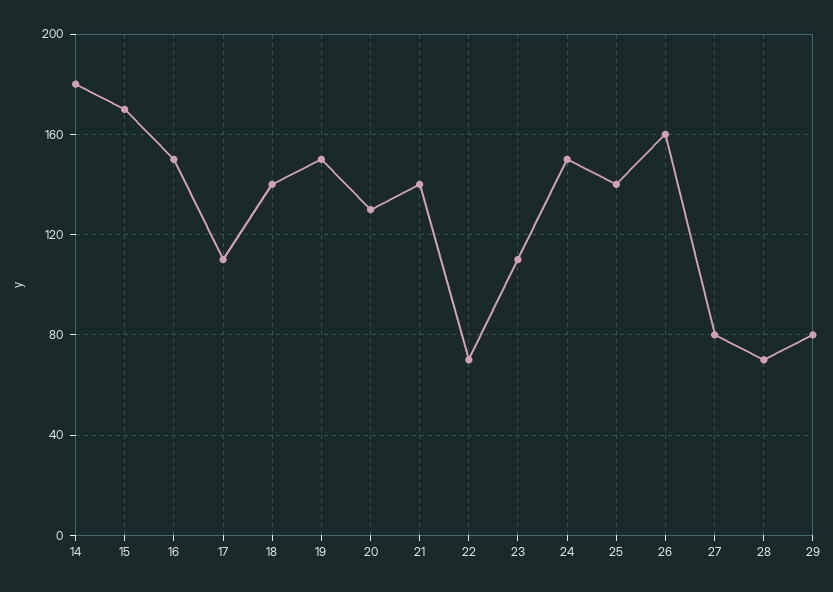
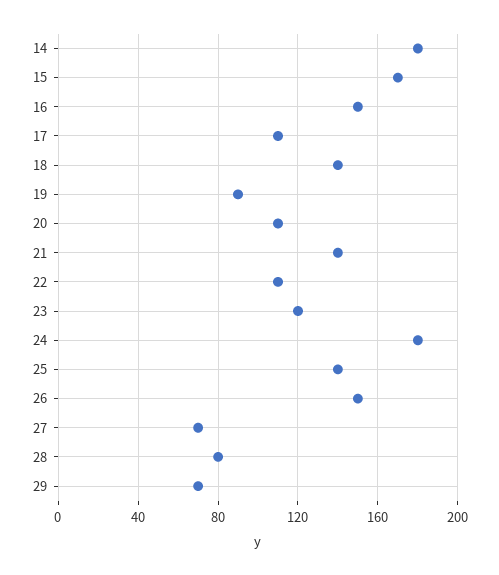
  {
    "14": 180,
    "15": 170,
    "16": 150,
    "17": 110,
    "18": 140,
-   "19": 150,
+   "19": 90,
-   "20": 130,
+   "20": 110,
    "21": 140,
-   "22": 70,
+   "22": 110,
-   "23": 110,
+   "23": 120,
-   "24": 150,
+   "24": 180,
    "25": 140,
-   "26": 160,
+   "26": 150,
-   "27": 80,
+   "27": 70,
-   "28": 70,
+   "28": 80,
-   "29": 80
+   "29": 70
  }

